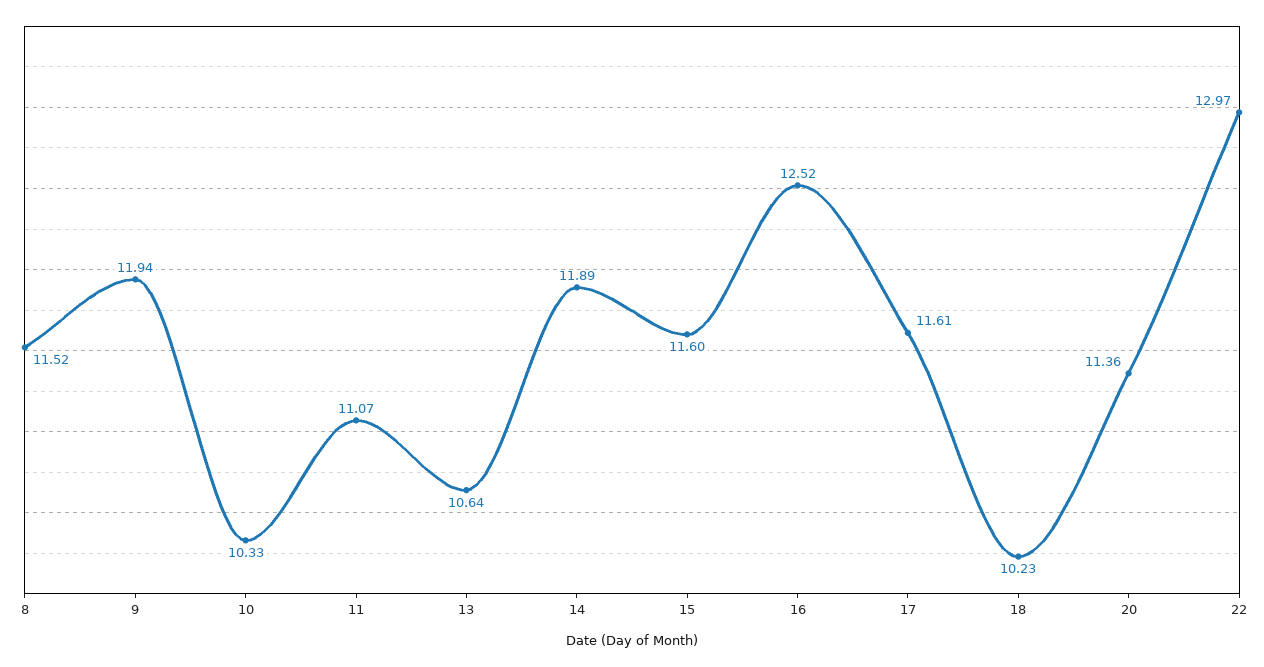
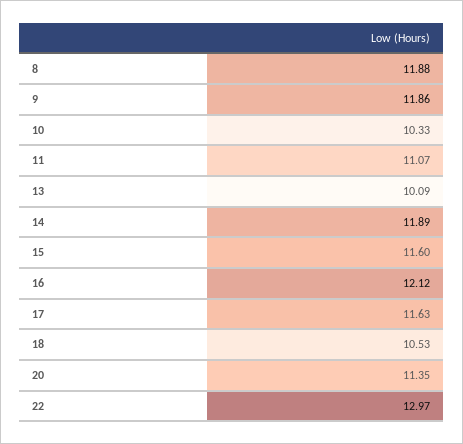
  {
-   "8": 11.52,
+   "8": 11.88,
-   "9": 11.94,
+   "9": 11.86,
    "10": 10.33,
    "11": 11.07,
-   "13": 10.64,
+   "13": 10.09,
    "14": 11.89,
    "15": 11.6,
-   "16": 12.52,
+   "16": 12.12,
-   "17": 11.61,
+   "17": 11.63,
-   "18": 10.23,
+   "18": 10.53,
-   "20": 11.36,
+   "20": 11.35,
    "22": 12.97
  }

